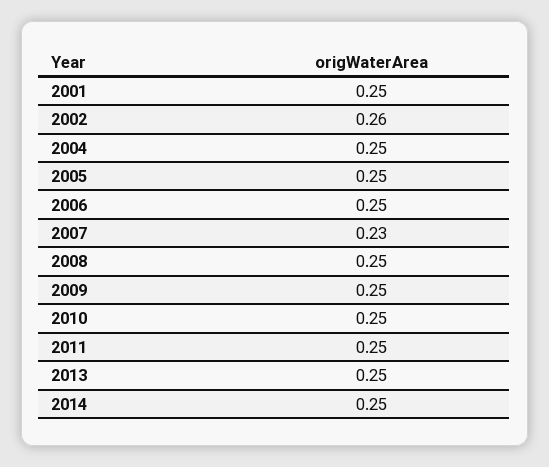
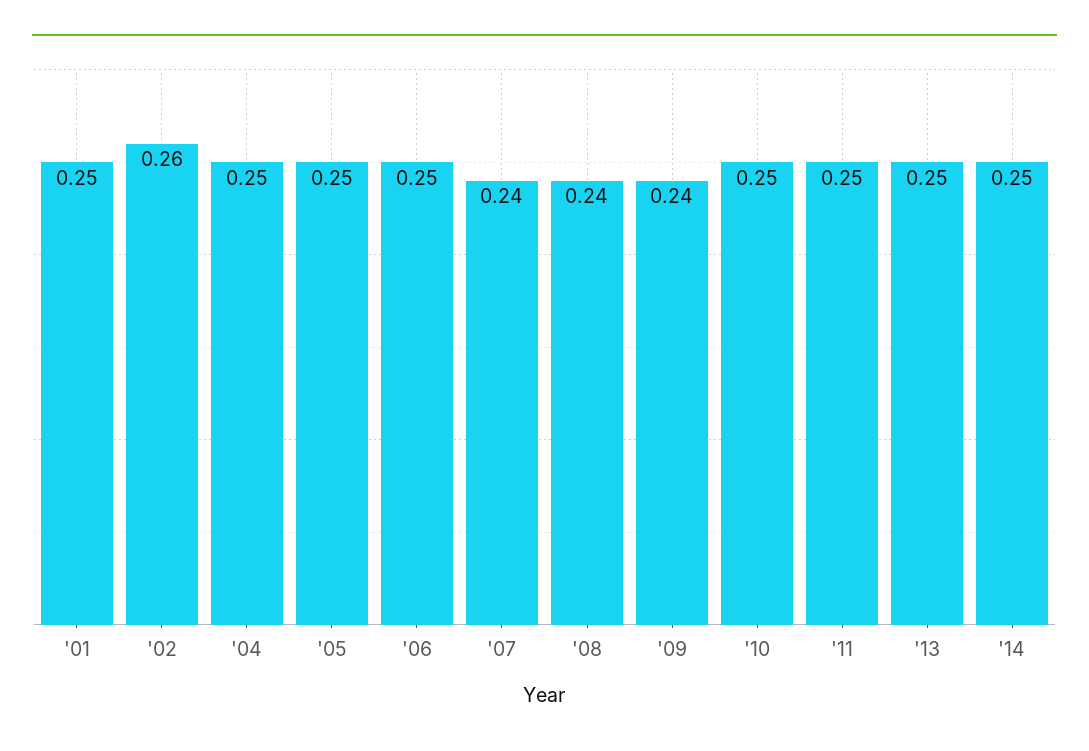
  {
    "2001": 0.25,
    "2002": 0.26,
    "2004": 0.25,
    "2005": 0.25,
    "2006": 0.25,
-   "2007": 0.23,
+   "2007": 0.24,
-   "2008": 0.25,
+   "2008": 0.24,
-   "2009": 0.25,
+   "2009": 0.24,
    "2010": 0.25,
    "2011": 0.25,
    "2013": 0.25,
    "2014": 0.25
  }

